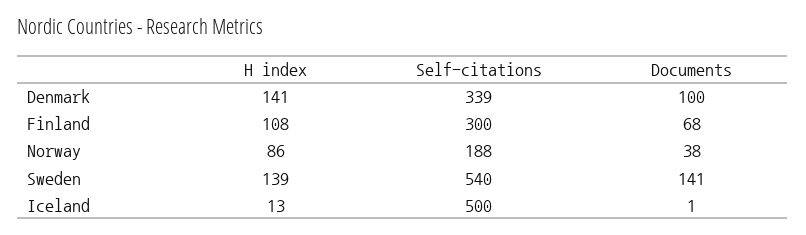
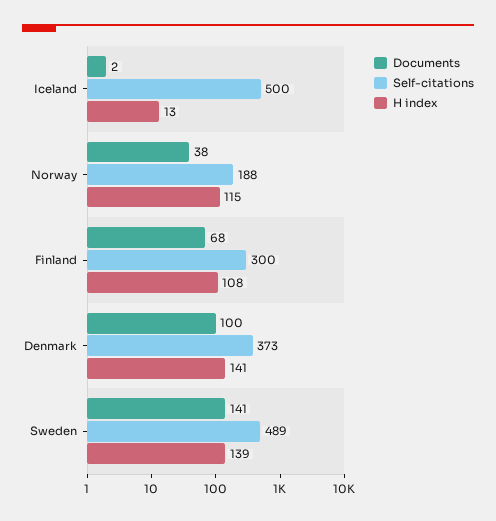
  {
    "H index": {
      "Denmark": 141,
      "Finland": 108,
-     "Norway": 86,
+     "Norway": 115,
      "Sweden": 139,
      "Iceland": 13
    },
    "Self-citations": {
-     "Denmark": 339,
+     "Denmark": 373,
      "Finland": 300,
      "Norway": 188,
-     "Sweden": 540,
+     "Sweden": 489,
      "Iceland": 500
    },
    "Documents": {
      "Denmark": 100,
      "Finland": 68,
      "Norway": 38,
      "Sweden": 141,
-     "Iceland": 1
+     "Iceland": 2
    }
  }

